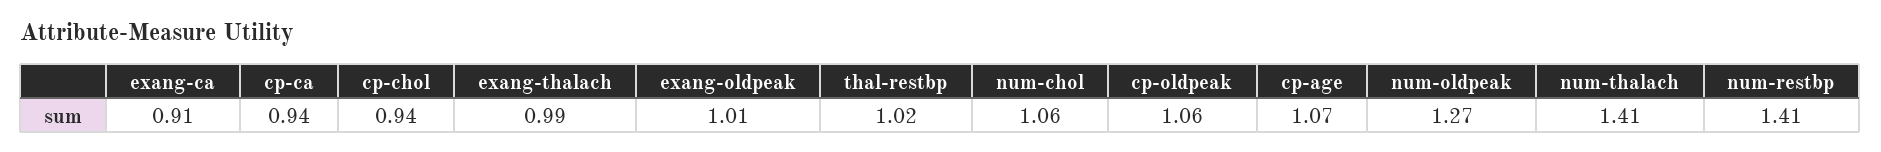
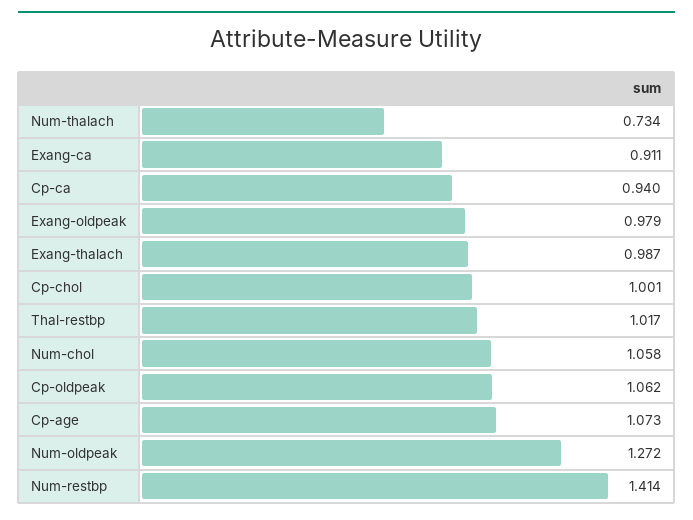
  {
    "exang-ca": 0.911,
    "cp-ca": 0.94,
-   "cp-chol": 0.94,
+   "cp-chol": 1.001,
    "exang-thalach": 0.987,
-   "exang-oldpeak": 1.01,
+   "exang-oldpeak": 0.979,
    "thal-restbp": 1.017,
    "num-chol": 1.058,
    "cp-oldpeak": 1.062,
    "cp-age": 1.073,
    "num-oldpeak": 1.272,
-   "num-thalach": 1.41,
+   "num-thalach": 0.734,
    "num-restbp": 1.414
  }

